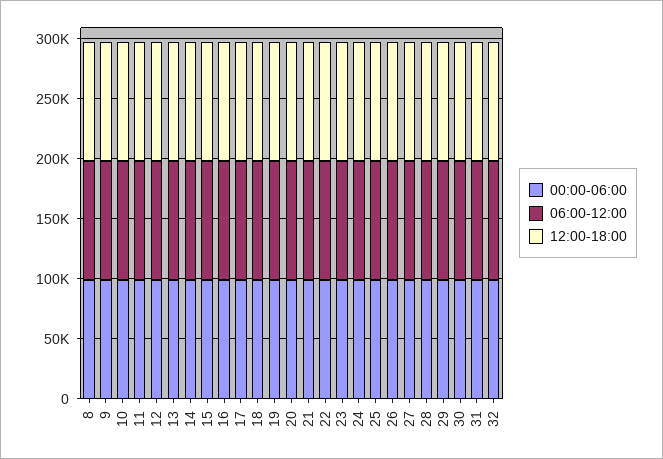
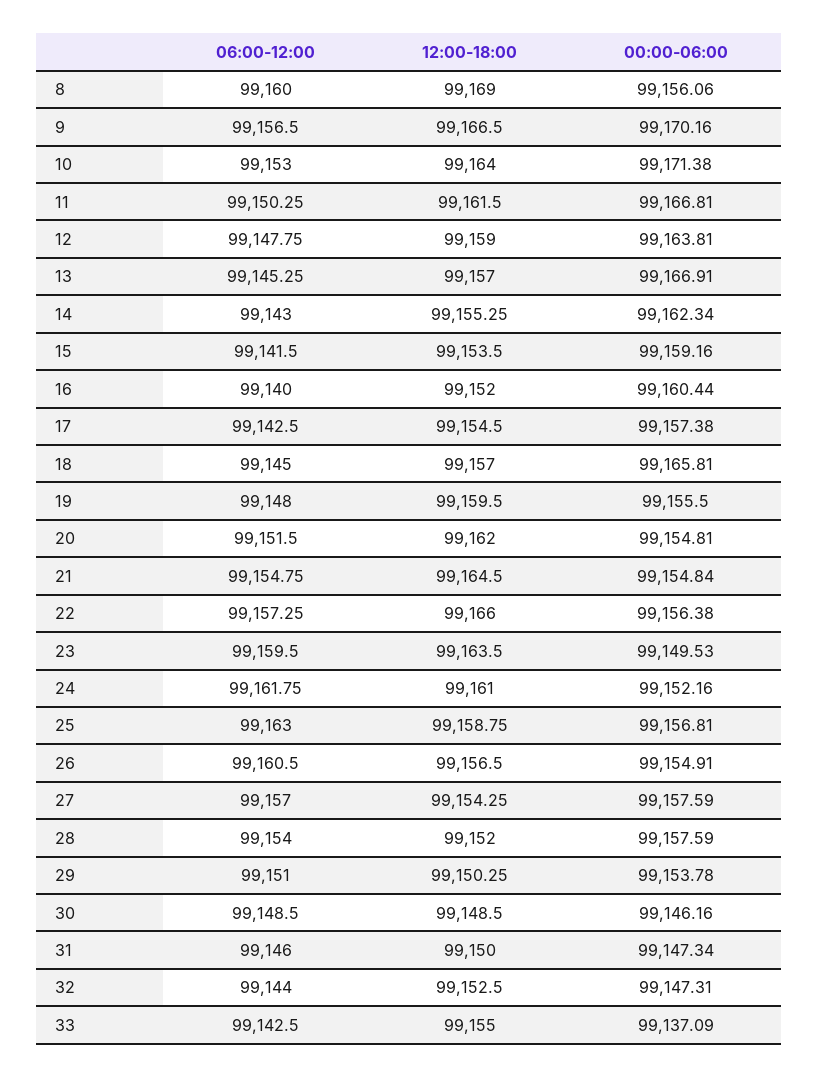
  {
    "00:00-06:00": {
      "8": 99156.06,
      "9": 99170.16,
      "10": 99171.38,
      "11": 99166.81,
      "12": 99163.81,
      "13": 99166.91,
      "14": 99162.34,
      "15": 99159.16,
      "16": 99160.44,
      "17": 99157.38,
      "18": 99165.81,
      "19": 99155.5,
      "20": 99154.81,
      "21": 99154.84,
      "22": 99156.38,
      "23": 99149.53,
      "24": 99152.16,
      "25": 99156.81,
      "26": 99154.91,
      "27": 99157.59,
      "28": 99157.59,
      "29": 99153.78,
      "30": 99146.16,
      "31": 99147.34,
-     "32": 99147.31
+     "32": 99147.31,
+     "33": 99137.09
    },
    "06:00-12:00": {
      "8": 99160,
      "9": 99156.5,
      "10": 99153,
      "11": 99150.25,
      "12": 99147.75,
      "13": 99145.25,
      "14": 99143,
      "15": 99141.5,
      "16": 99140,
      "17": 99142.5,
      "18": 99145,
      "19": 99148,
      "20": 99151.5,
      "21": 99154.75,
      "22": 99157.25,
      "23": 99159.5,
      "24": 99161.75,
      "25": 99163,
      "26": 99160.5,
      "27": 99157,
      "28": 99154,
      "29": 99151,
      "30": 99148.5,
      "31": 99146,
-     "32": 99144
+     "32": 99144,
+     "33": 99142.5
    },
    "12:00-18:00": {
      "8": 99169,
      "9": 99166.5,
      "10": 99164,
      "11": 99161.5,
      "12": 99159,
      "13": 99157,
      "14": 99155.25,
      "15": 99153.5,
      "16": 99152,
      "17": 99154.5,
      "18": 99157,
      "19": 99159.5,
      "20": 99162,
      "21": 99164.5,
      "22": 99166,
      "23": 99163.5,
      "24": 99161,
      "25": 99158.75,
      "26": 99156.5,
      "27": 99154.25,
      "28": 99152,
      "29": 99150.25,
      "30": 99148.5,
      "31": 99150,
-     "32": 99152.5
+     "32": 99152.5,
+     "33": 99155
    }
  }

